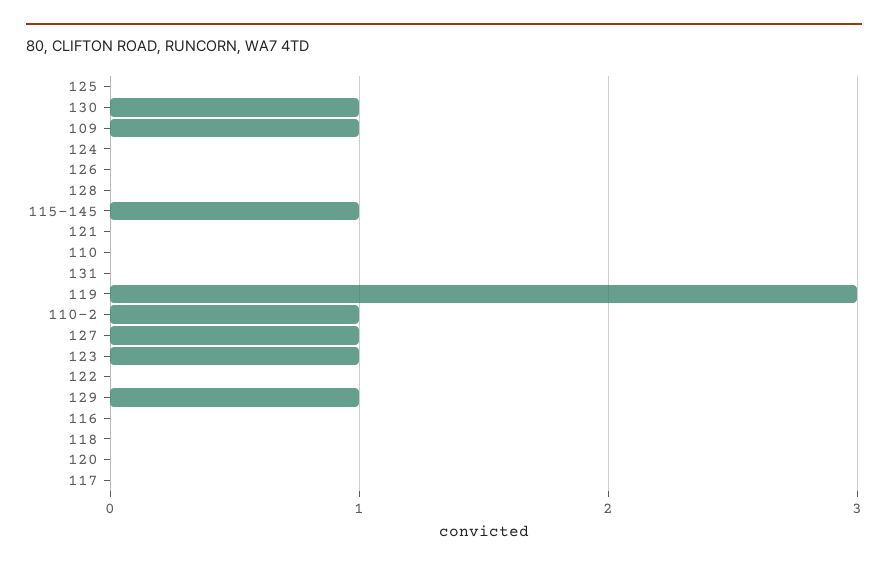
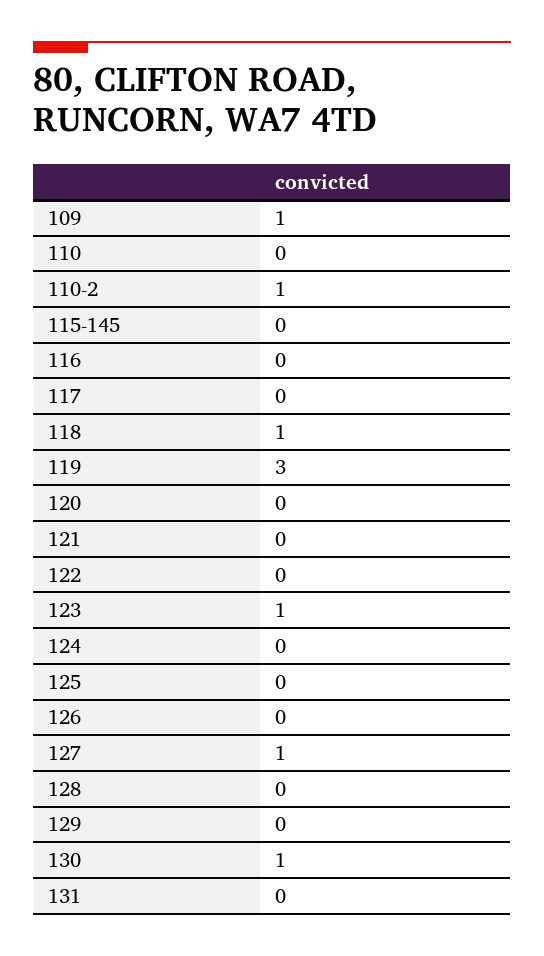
  {
    "125": 0,
    "130": 1,
    "109": 1,
    "124": 0,
    "126": 0,
    "128": 0,
-   "115-145": 1,
+   "115-145": 0,
    "121": 0,
    "110": 0,
    "131": 0,
    "119": 3,
    "110-2": 1,
    "127": 1,
    "123": 1,
    "122": 0,
-   "129": 1,
+   "129": 0,
    "116": 0,
-   "118": 0,
+   "118": 1,
    "120": 0,
    "117": 0
  }

